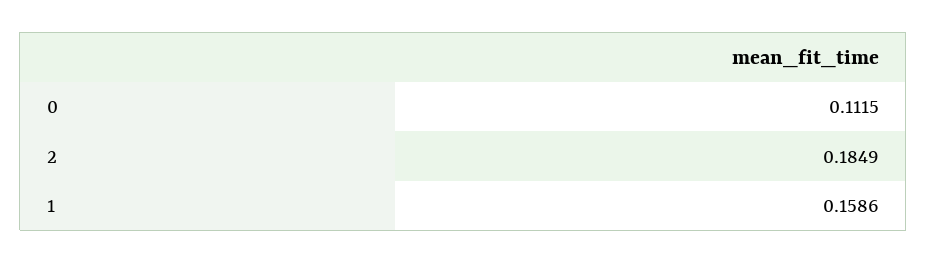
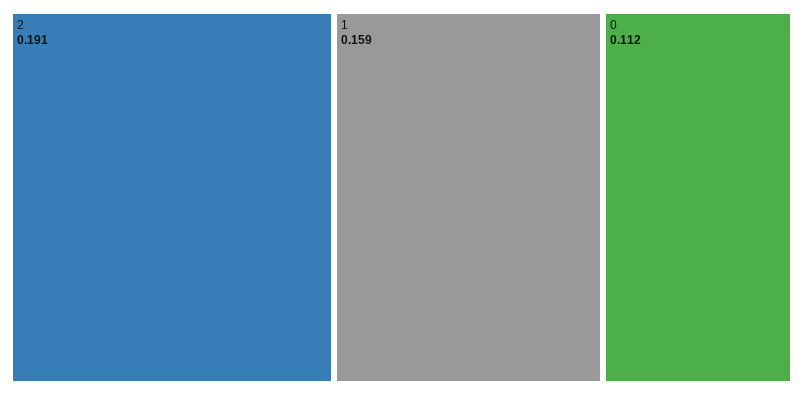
  {
    "0": 0.1115,
-   "2": 0.1849,
+   "2": 0.191,
    "1": 0.1586
  }

